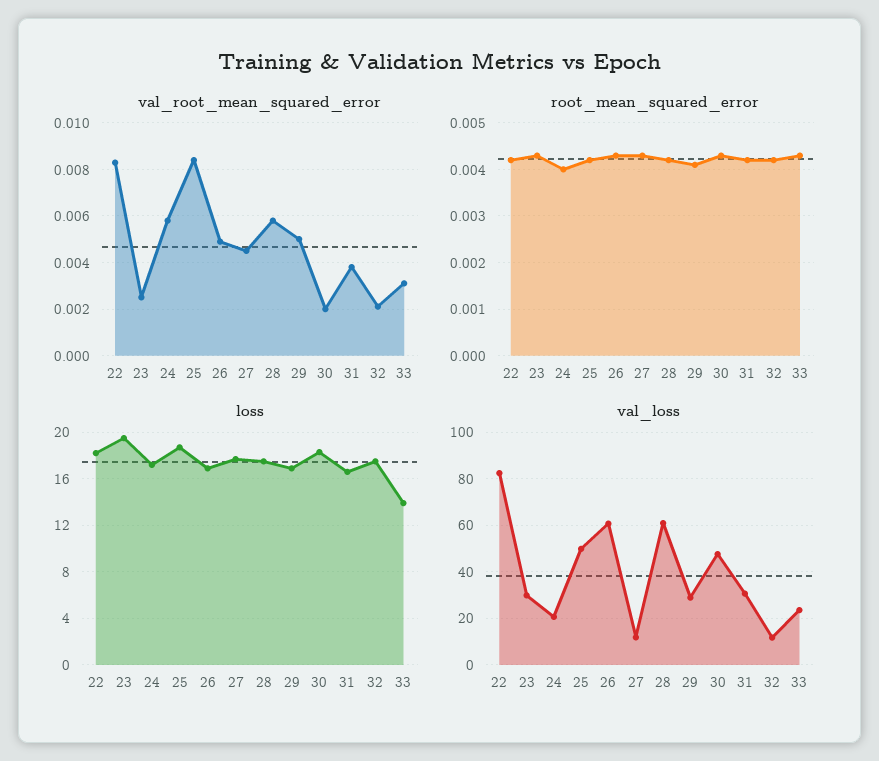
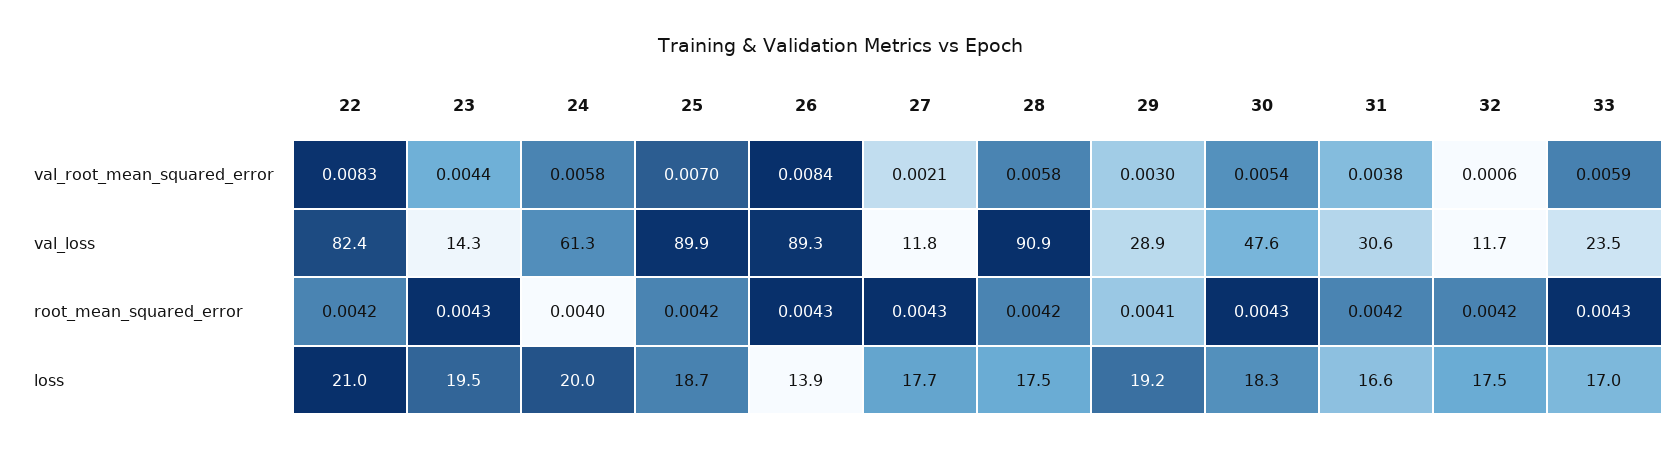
  {
    "val_root_mean_squared_error": {
      "22": 0.0083,
-     "23": 0.0025,
+     "23": 0.0044,
      "24": 0.0058,
-     "25": 0.0085,
+     "25": 0.007,
-     "26": 0.005,
+     "26": 0.0084,
-     "27": 0.0045,
+     "27": 0.0021,
      "28": 0.0058,
-     "29": 0.005,
+     "29": 0.003,
-     "30": 0.002,
+     "30": 0.0054,
      "31": 0.0038,
-     "32": 0.002,
+     "32": 0.0006,
-     "33": 0.003
+     "33": 0.0059
    },
    "root_mean_squared_error": {
      "22": 0.0042,
      "23": 0.0043,
      "24": 0.004,
      "25": 0.0042,
      "26": 0.0043,
      "27": 0.0043,
      "28": 0.0042,
      "29": 0.0041,
      "30": 0.0043,
      "31": 0.0042,
      "32": 0.0042,
      "33": 0.0043
    },
    "loss": {
-     "22": 18,
+     "22": 21,
      "23": 19.5,
-     "24": 17,
+     "24": 20,
      "25": 18.7,
-     "26": 17,
+     "26": 13.9,
      "27": 17.7,
      "28": 17.5,
-     "29": 17,
+     "29": 19.2,
      "30": 18.3,
      "31": 16.6,
      "32": 17.5,
-     "33": 14
+     "33": 17
    },
    "val_loss": {
      "22": 82.4,
-     "23": 30,
+     "23": 14.3,
-     "24": 20,
+     "24": 61.3,
-     "25": 50,
+     "25": 89.9,
-     "26": 60,
+     "26": 89.3,
      "27": 11.8,
-     "28": 60,
+     "28": 90.9,
      "29": 28.9,
      "30": 47.6,
      "31": 30.6,
      "32": 11.7,
      "33": 23.5
    }
  }

